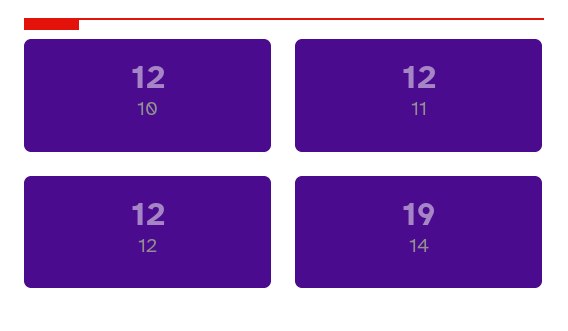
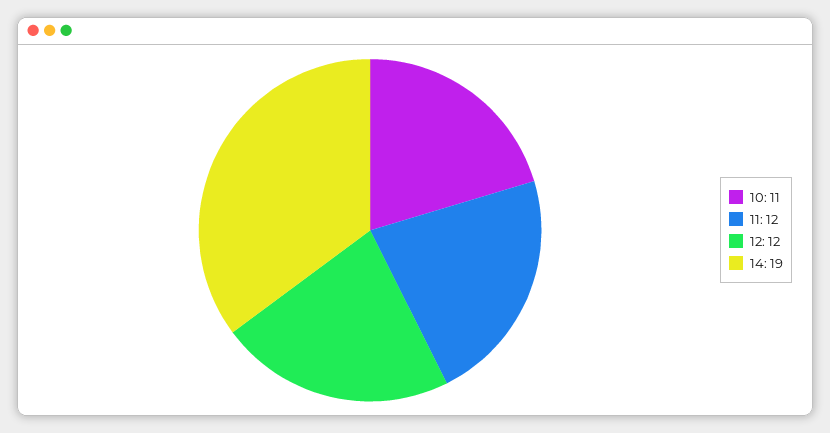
  {
-   "10": 12,
+   "10": 11,
    "11": 12,
    "12": 12,
    "14": 19
  }

